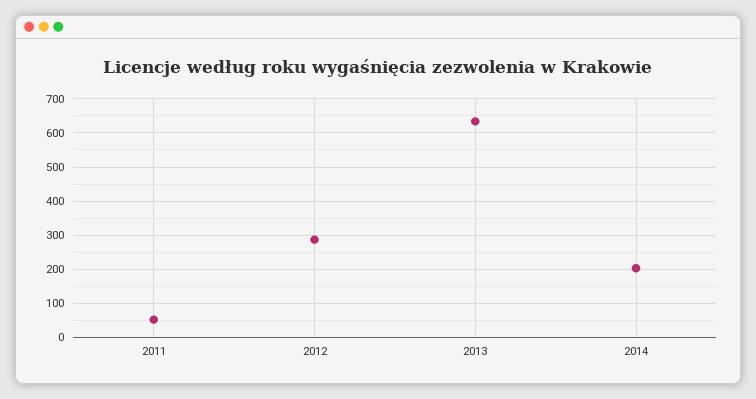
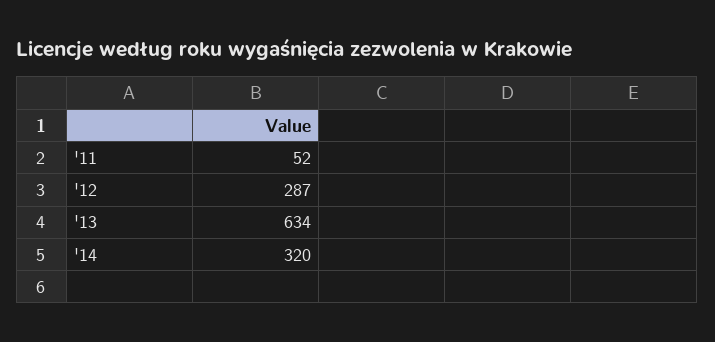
  {
    "2011": 52,
    "2012": 287,
    "2013": 634,
-   "2014": 200
+   "2014": 320
  }

